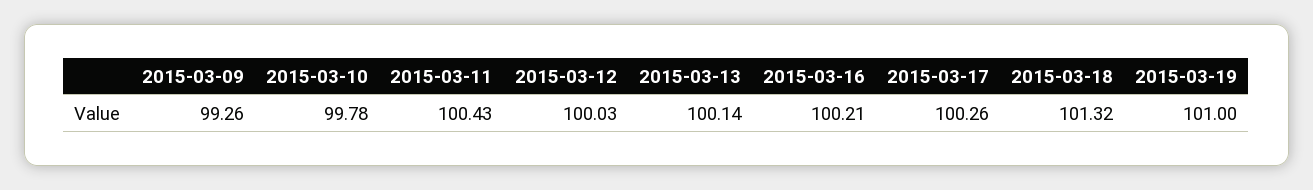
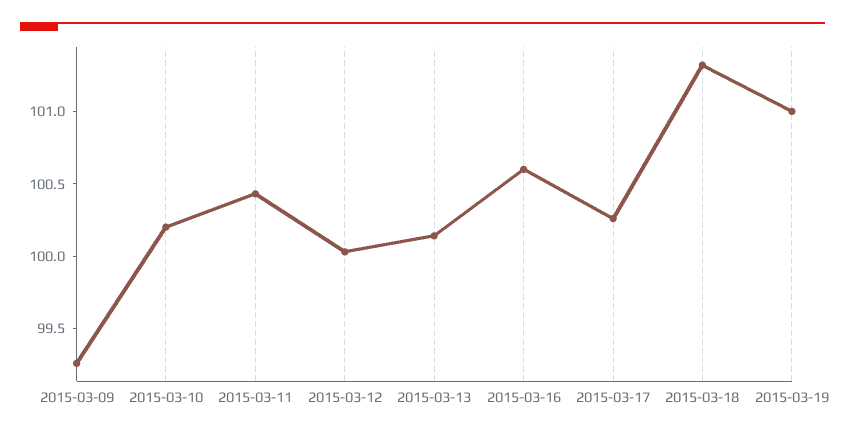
  {
    "2015-03-09": 99.26,
-   "2015-03-10": 99.78,
+   "2015-03-10": 100.2,
    "2015-03-11": 100.43,
    "2015-03-12": 100.03,
    "2015-03-13": 100.14,
-   "2015-03-16": 100.21,
+   "2015-03-16": 100.6,
    "2015-03-17": 100.26,
    "2015-03-18": 101.32,
    "2015-03-19": 101
  }

